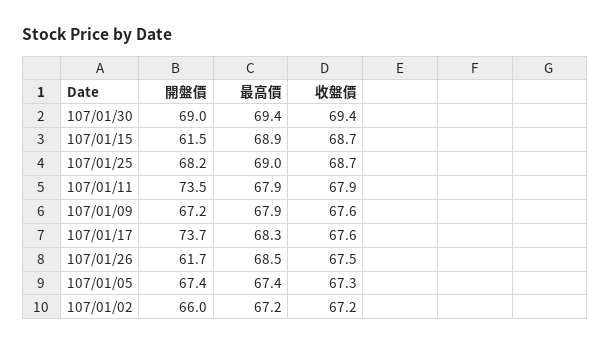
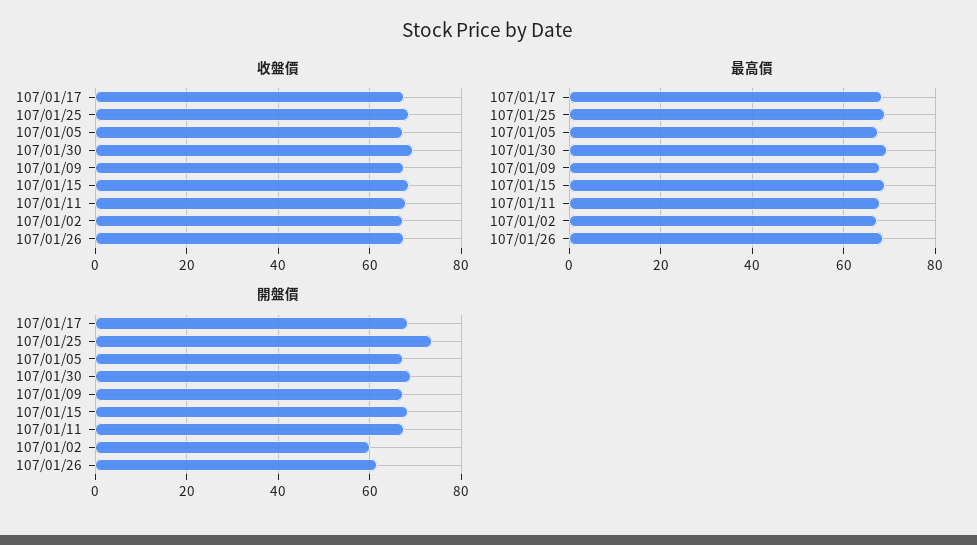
  {
    "開盤價": {
      "107/01/30": 69,
-     "107/01/15": 61.5,
+     "107/01/15": 68,
-     "107/01/25": 68.2,
+     "107/01/25": 74,
-     "107/01/11": 73.5,
+     "107/01/11": 68,
      "107/01/09": 67.2,
-     "107/01/17": 73.7,
+     "107/01/17": 68,
      "107/01/26": 61.7,
      "107/01/05": 67.4,
-     "107/01/02": 66
+     "107/01/02": 60
    },
    "最高價": {
      "107/01/30": 69.4,
      "107/01/15": 68.9,
      "107/01/25": 69,
      "107/01/11": 67.9,
      "107/01/09": 67.9,
      "107/01/17": 68.3,
      "107/01/26": 68.5,
      "107/01/05": 67.4,
      "107/01/02": 67.2
    },
    "收盤價": {
      "107/01/30": 69.4,
      "107/01/15": 68.7,
      "107/01/25": 68.7,
      "107/01/11": 67.9,
      "107/01/09": 67.6,
      "107/01/17": 67.6,
      "107/01/26": 67.5,
      "107/01/05": 67.3,
      "107/01/02": 67.2
    }
  }

